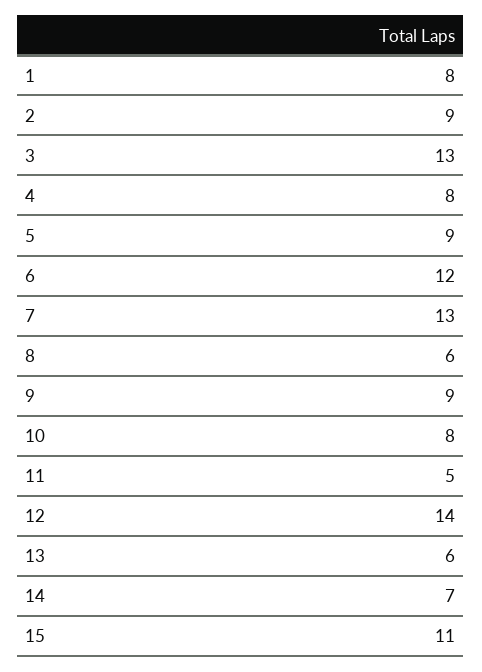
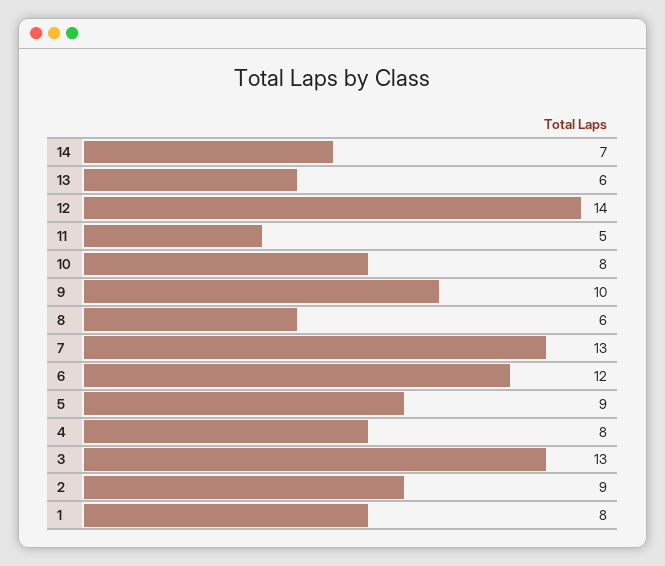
  {
    "1": 8,
    "2": 9,
    "3": 13,
    "4": 8,
    "5": 9,
    "6": 12,
    "7": 13,
    "8": 6,
-   "9": 9,
+   "9": 10,
    "10": 8,
    "11": 5,
    "12": 14,
    "13": 6,
-   "14": 7,
+   "14": 7
-   "15": 11
  }

